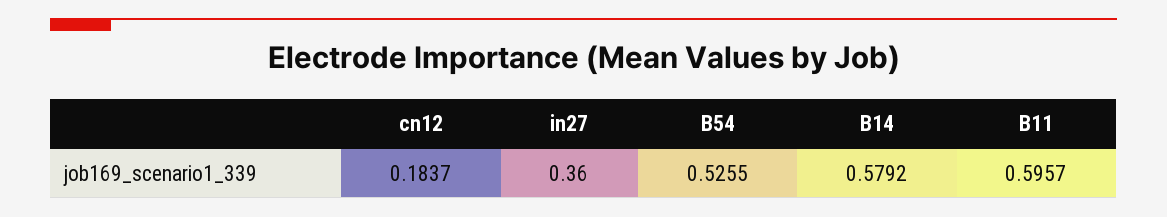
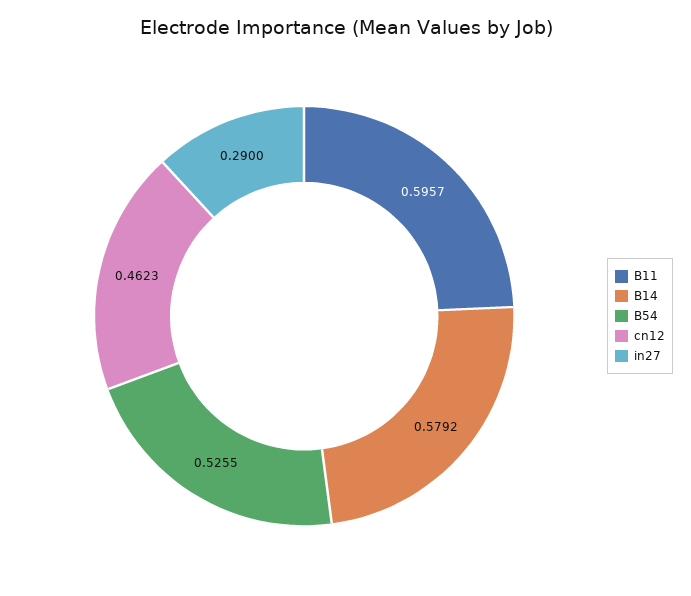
  {
-   "cn12": 0.1837,
+   "cn12": 0.4623,
-   "in27": 0.36,
+   "in27": 0.29,
    "B54": 0.5255,
    "B14": 0.5792,
    "B11": 0.5957
  }

